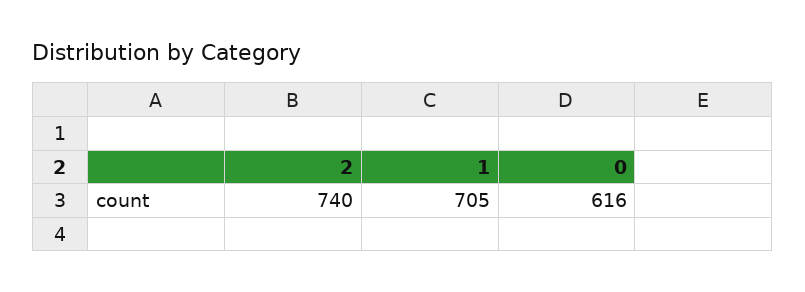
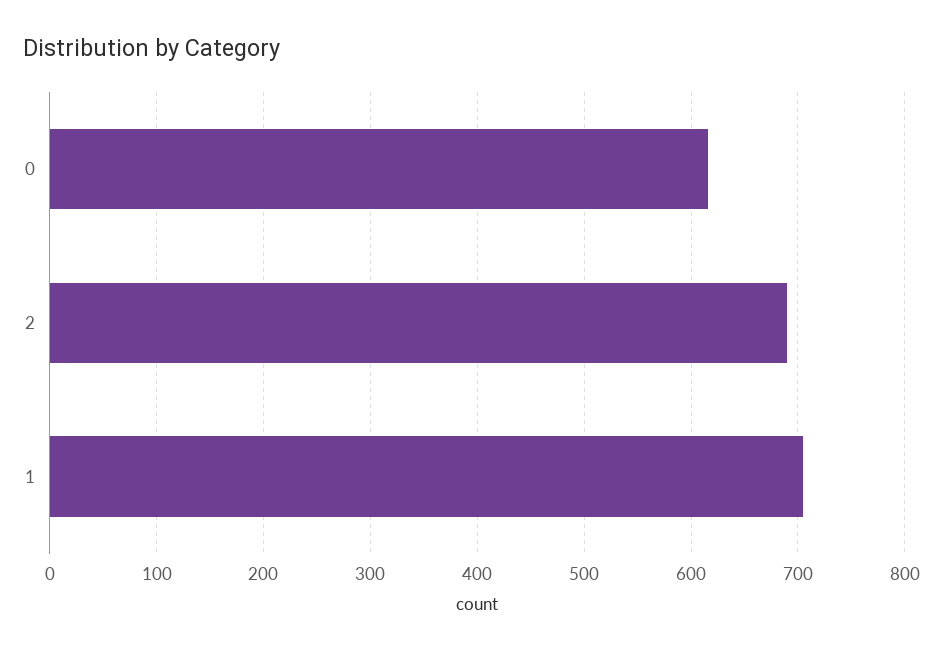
  {
-   "2": 740,
+   "2": 690,
    "1": 705,
    "0": 616
  }

